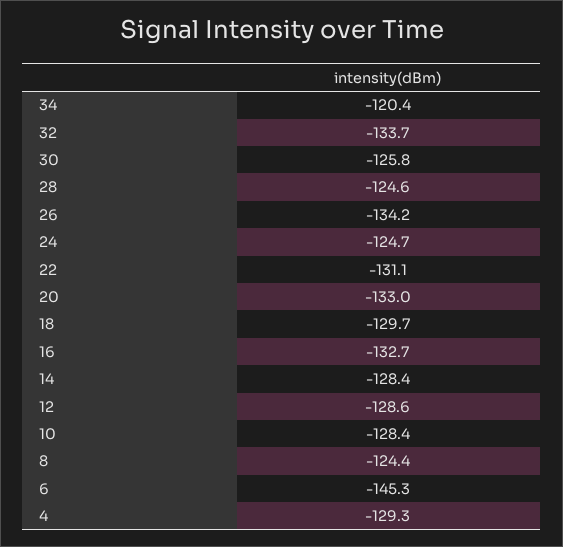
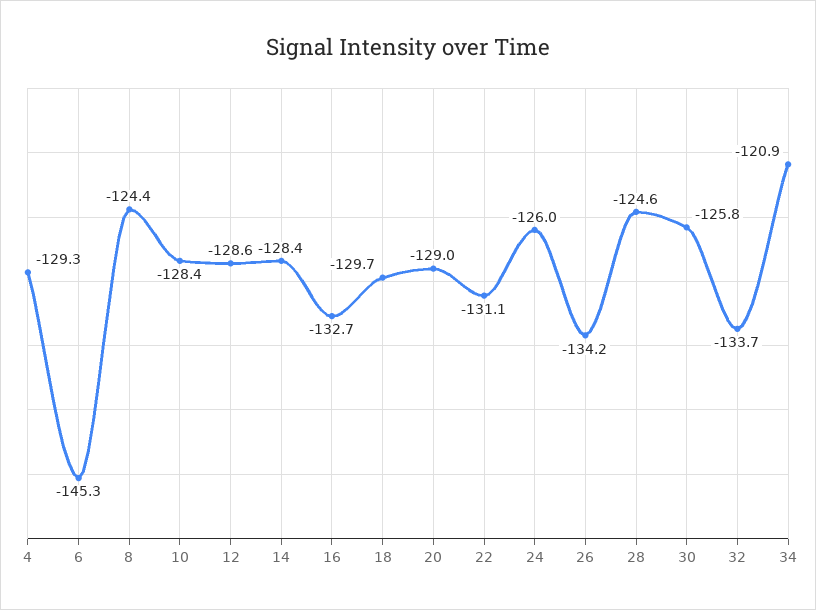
  {
-   "34": -120.4,
+   "34": -120.9,
    "32": -133.7,
    "30": -125.8,
    "28": -124.6,
    "26": -134.2,
-   "24": -124.7,
+   "24": -126,
    "22": -131.1,
-   "20": -133,
+   "20": -129,
    "18": -129.7,
    "16": -132.7,
    "14": -128.4,
    "12": -128.6,
    "10": -128.4,
    "8": -124.4,
    "6": -145.3,
    "4": -129.3
  }

